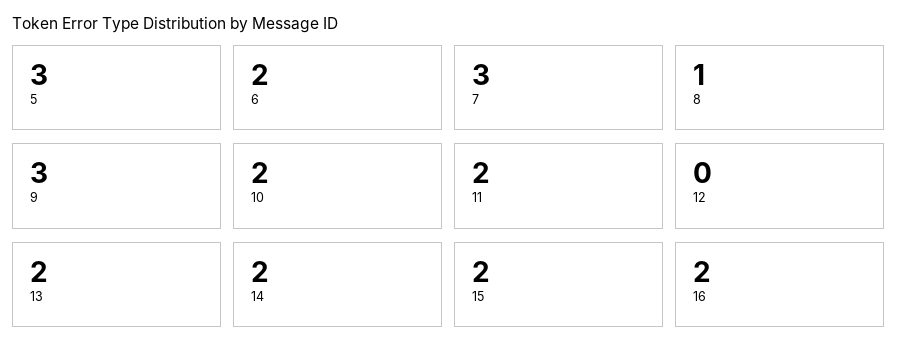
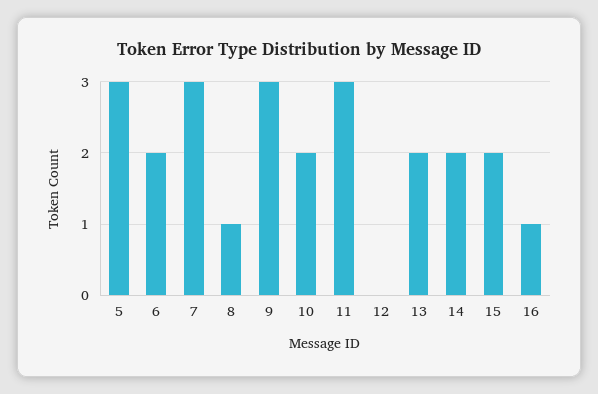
  {
    "5": 3,
    "6": 2,
    "7": 3,
    "8": 1,
    "9": 3,
    "10": 2,
-   "11": 2,
+   "11": 3,
    "12": 0,
    "13": 2,
    "14": 2,
    "15": 2,
-   "16": 2
+   "16": 1
  }

